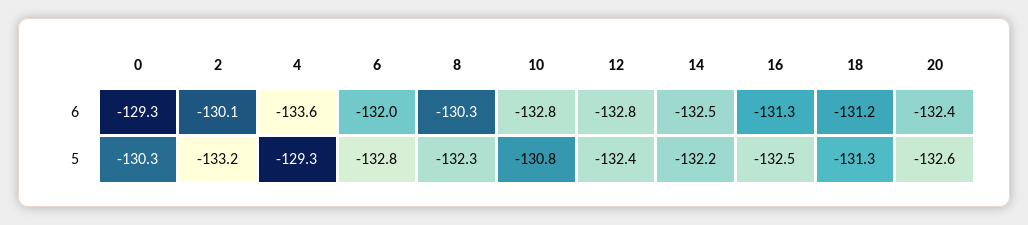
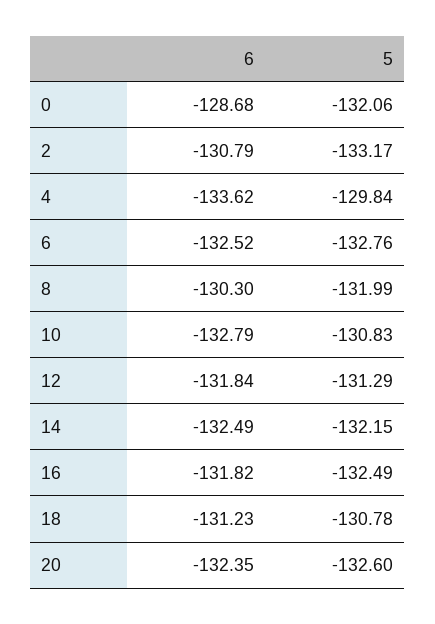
  {
    "0": {
-     "6": -129.3,
+     "6": -128.68,
-     "5": -130.3
+     "5": -132.06
    },
    "2": {
-     "6": -130.1,
+     "6": -130.79,
      "5": -133.17
    },
    "4": {
      "6": -133.62,
-     "5": -129.3
+     "5": -129.84
    },
    "6": {
-     "6": -132,
+     "6": -132.52,
      "5": -132.76
    },
    "8": {
      "6": -130.3,
-     "5": -132.3
+     "5": -131.99
    },
    "10": {
      "6": -132.79,
      "5": -130.83
    },
    "12": {
-     "6": -132.8,
+     "6": -131.84,
-     "5": -132.4
+     "5": -131.29
    },
    "14": {
      "6": -132.49,
      "5": -132.15
    },
    "16": {
-     "6": -131.3,
+     "6": -131.82,
      "5": -132.49
    },
    "18": {
      "6": -131.23,
-     "5": -131.3
+     "5": -130.78
    },
    "20": {
      "6": -132.35,
      "5": -132.6
    }
  }

